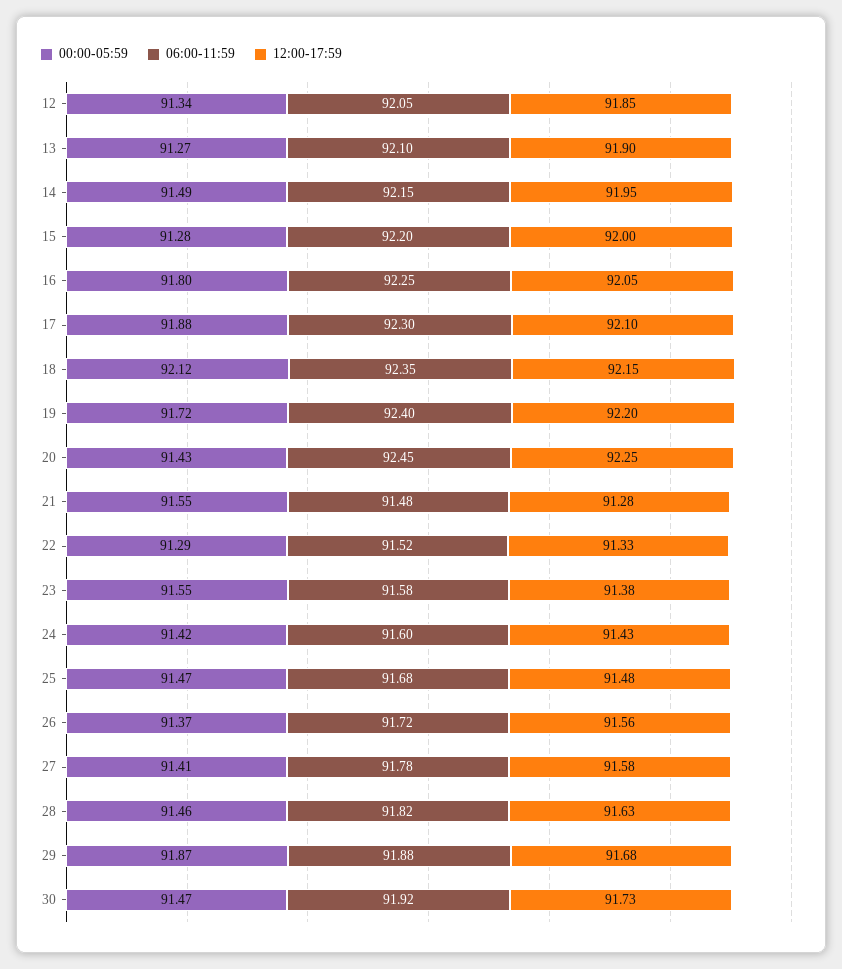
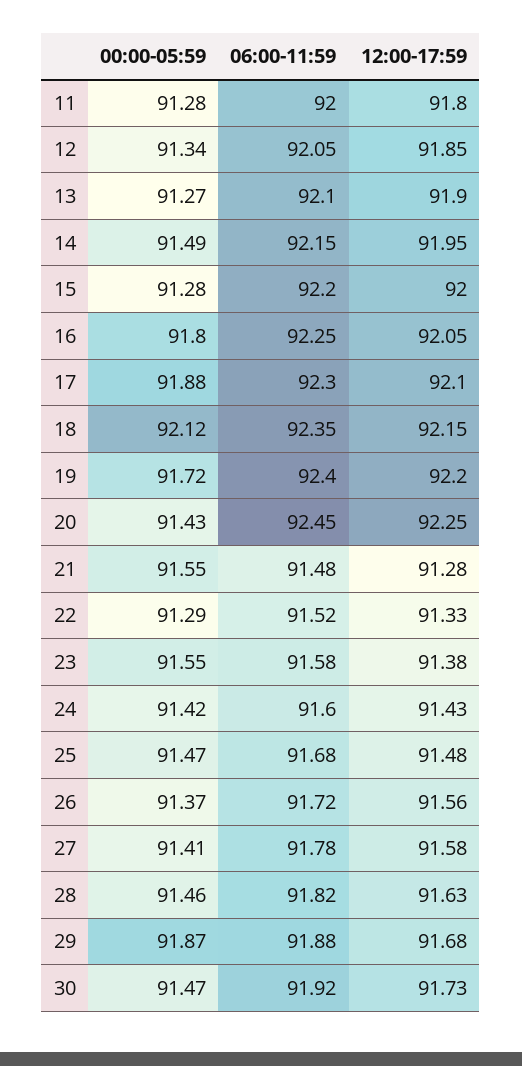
  {
    "00:00-05:59": {
      "12": 91.34,
      "13": 91.27,
      "14": 91.49,
      "15": 91.28,
      "16": 91.8,
      "17": 91.88,
      "18": 92.12,
      "19": 91.72,
      "20": 91.43,
      "21": 91.55,
      "22": 91.29,
      "23": 91.55,
      "24": 91.42,
      "25": 91.47,
      "26": 91.37,
      "27": 91.41,
      "28": 91.46,
      "29": 91.87,
-     "30": 91.47
+     "30": 91.47,
+     "11": 91.28
    },
    "06:00-11:59": {
      "12": 92.05,
      "13": 92.1,
      "14": 92.15,
      "15": 92.2,
      "16": 92.25,
      "17": 92.3,
      "18": 92.35,
      "19": 92.4,
      "20": 92.45,
      "21": 91.48,
      "22": 91.52,
      "23": 91.58,
      "24": 91.6,
      "25": 91.68,
      "26": 91.72,
      "27": 91.78,
      "28": 91.82,
      "29": 91.88,
-     "30": 91.92
+     "30": 91.92,
+     "11": 92
    },
    "12:00-17:59": {
      "12": 91.85,
      "13": 91.9,
      "14": 91.95,
      "15": 92,
      "16": 92.05,
      "17": 92.1,
      "18": 92.15,
      "19": 92.2,
      "20": 92.25,
      "21": 91.28,
      "22": 91.33,
      "23": 91.38,
      "24": 91.43,
      "25": 91.48,
      "26": 91.56,
      "27": 91.58,
      "28": 91.63,
      "29": 91.68,
-     "30": 91.73
+     "30": 91.73,
+     "11": 91.8
    }
  }

